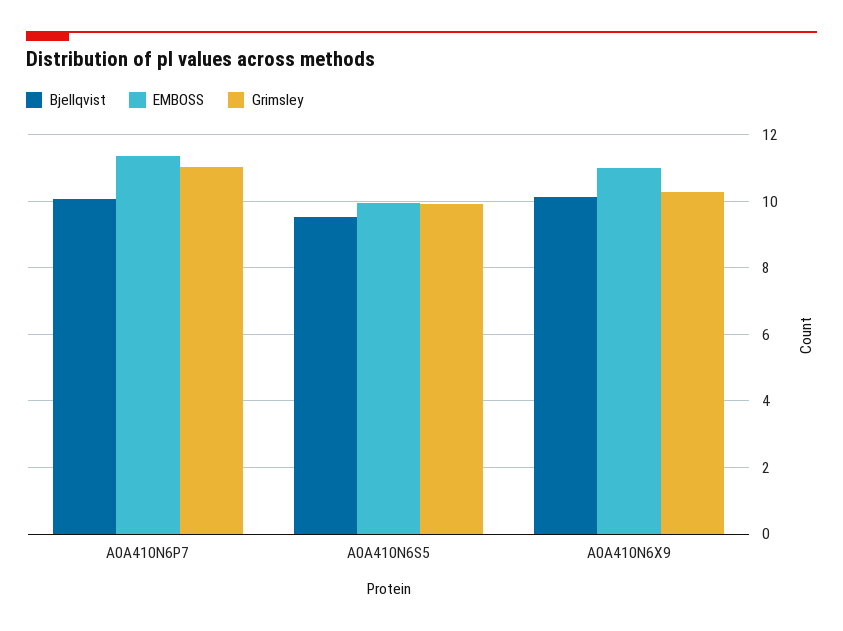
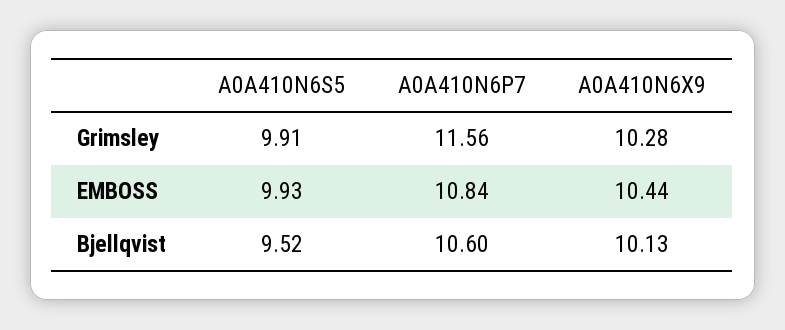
  {
    "Bjellqvist": {
-     "A0A410N6P7": 10,
+     "A0A410N6P7": 10.6,
      "A0A410N6S5": 9.52,
      "A0A410N6X9": 10.13
    },
    "EMBOSS": {
-     "A0A410N6P7": 11.4,
+     "A0A410N6P7": 10.84,
      "A0A410N6S5": 9.93,
-     "A0A410N6X9": 11
+     "A0A410N6X9": 10.44
    },
    "Grimsley": {
-     "A0A410N6P7": 11,
+     "A0A410N6P7": 11.56,
      "A0A410N6S5": 9.91,
      "A0A410N6X9": 10.28
    }
  }

